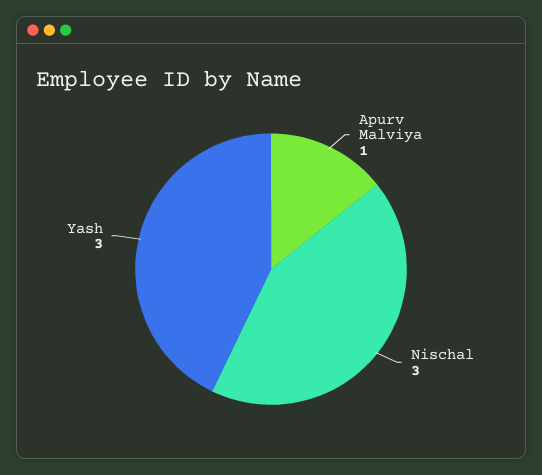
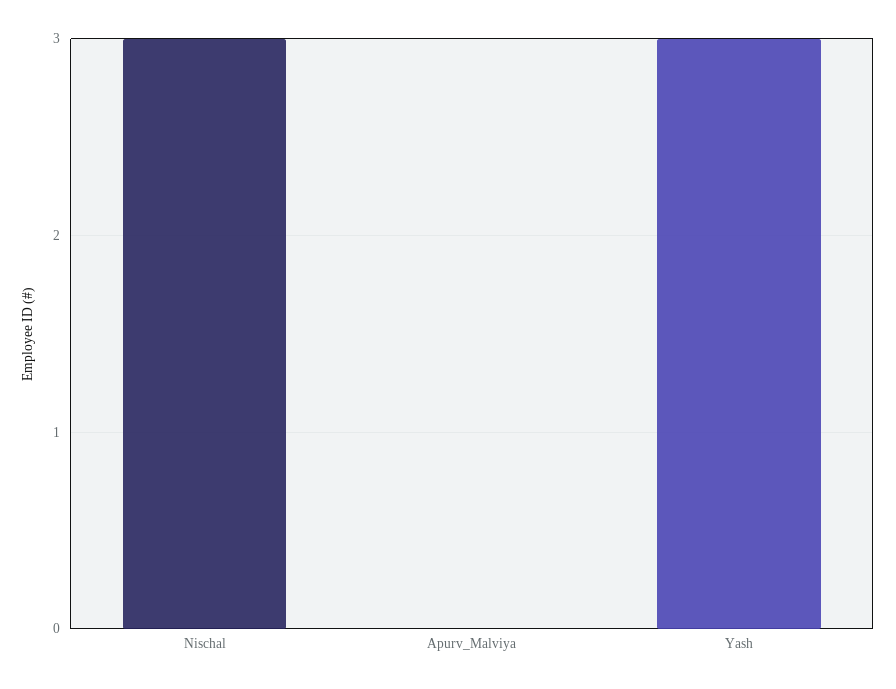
  {
-   "Apurv Malviya": 1,
+   "Apurv Malviya": 0,
    "Nischal": 3,
    "Yash": 3
  }

